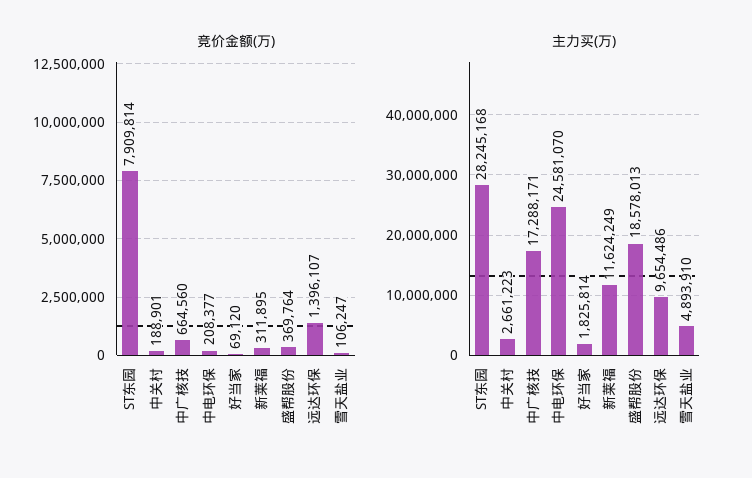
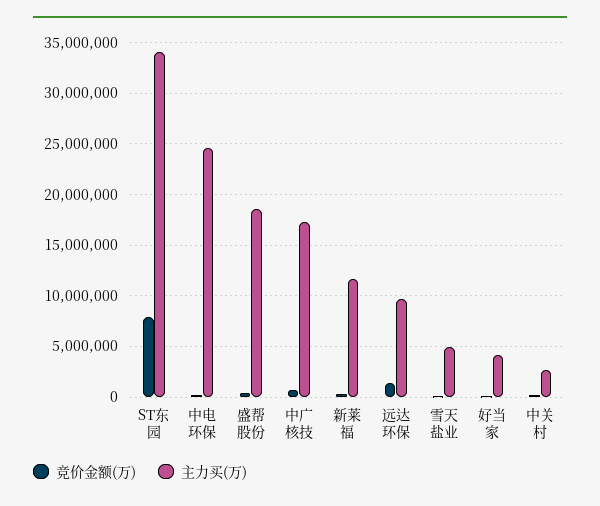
  {
    "竞价金额(万)": {
      "ST东园": 7909814,
      "中关村": 188901,
      "中广核技": 664560,
      "中电环保": 208377,
      "好当家": 69120,
      "新莱福": 311895,
      "盛帮股份": 369764,
      "远达环保": 1396107,
      "雪天盐业": 106247
    },
    "主力买(万)": {
-     "ST东园": 28245168,
+     "ST东园": 34000000,
      "中关村": 2661223,
      "中广核技": 17288171,
      "中电环保": 24581070,
-     "好当家": 1825814,
+     "好当家": 4000000,
      "新莱福": 11624249,
      "盛帮股份": 18578013,
      "远达环保": 9654486,
      "雪天盐业": 4893910
    }
  }

